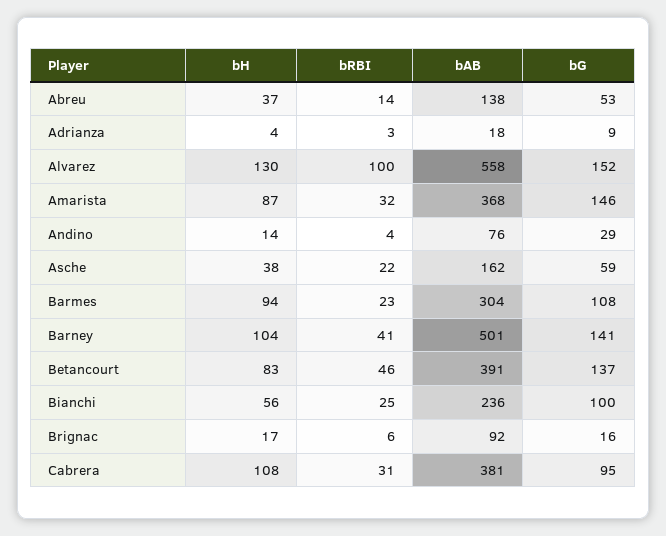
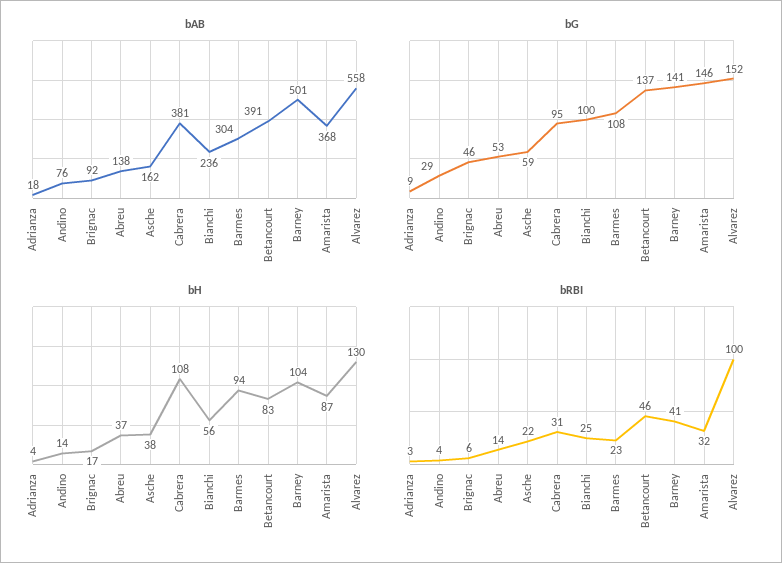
  {
    "bH": {
      "Abreu": 37,
      "Adrianza": 4,
      "Alvarez": 130,
      "Amarista": 87,
      "Andino": 14,
      "Asche": 38,
      "Barmes": 94,
      "Barney": 104,
      "Betancourt": 83,
      "Bianchi": 56,
      "Brignac": 17,
      "Cabrera": 108
    },
    "bRBI": {
      "Abreu": 14,
      "Adrianza": 3,
      "Alvarez": 100,
      "Amarista": 32,
      "Andino": 4,
      "Asche": 22,
      "Barmes": 23,
      "Barney": 41,
      "Betancourt": 46,
      "Bianchi": 25,
      "Brignac": 6,
      "Cabrera": 31
    },
    "bAB": {
      "Abreu": 138,
      "Adrianza": 18,
      "Alvarez": 558,
      "Amarista": 368,
      "Andino": 76,
      "Asche": 162,
      "Barmes": 304,
      "Barney": 501,
      "Betancourt": 391,
      "Bianchi": 236,
      "Brignac": 92,
      "Cabrera": 381
    },
    "bG": {
      "Abreu": 53,
      "Adrianza": 9,
      "Alvarez": 152,
      "Amarista": 146,
      "Andino": 29,
      "Asche": 59,
      "Barmes": 108,
      "Barney": 141,
      "Betancourt": 137,
      "Bianchi": 100,
-     "Brignac": 16,
+     "Brignac": 46,
      "Cabrera": 95
    }
  }

